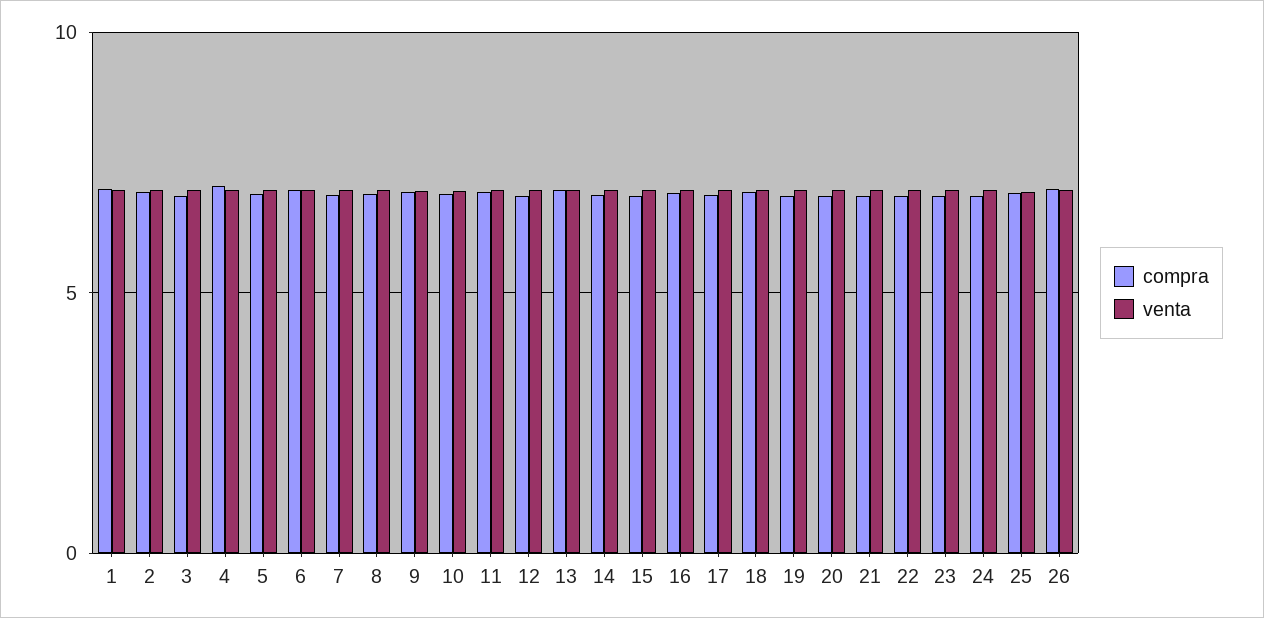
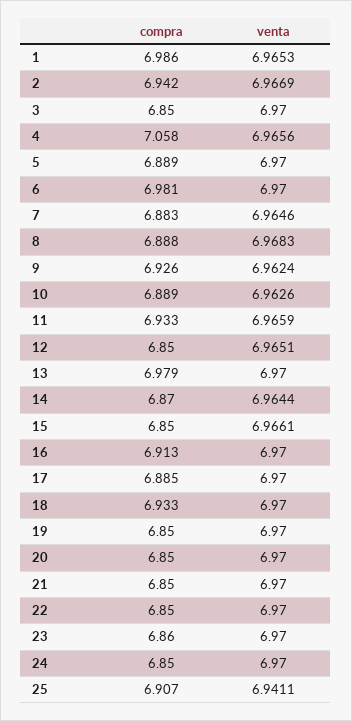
  {
    "compra": {
      "1": 6.986,
      "2": 6.942,
      "3": 6.85,
      "4": 7.058,
      "5": 6.889,
      "6": 6.981,
      "7": 6.883,
      "8": 6.888,
      "9": 6.926,
      "10": 6.889,
      "11": 6.933,
      "12": 6.85,
      "13": 6.979,
      "14": 6.87,
      "15": 6.85,
      "16": 6.913,
      "17": 6.885,
      "18": 6.933,
      "19": 6.85,
      "20": 6.85,
      "21": 6.85,
      "22": 6.85,
      "23": 6.86,
      "24": 6.85,
-     "25": 6.907,
+     "25": 6.907
-     "26": 7
    },
    "venta": {
      "1": 6.9653,
      "2": 6.9669,
      "3": 6.97,
      "4": 6.9656,
      "5": 6.97,
      "6": 6.97,
      "7": 6.9646,
      "8": 6.9683,
      "9": 6.9624,
      "10": 6.9626,
      "11": 6.9659,
      "12": 6.9651,
      "13": 6.97,
      "14": 6.9644,
      "15": 6.9661,
      "16": 6.97,
      "17": 6.97,
      "18": 6.97,
      "19": 6.97,
      "20": 6.97,
      "21": 6.97,
      "22": 6.97,
      "23": 6.97,
      "24": 6.97,
-     "25": 6.9411,
+     "25": 6.9411
-     "26": 7
    }
  }

